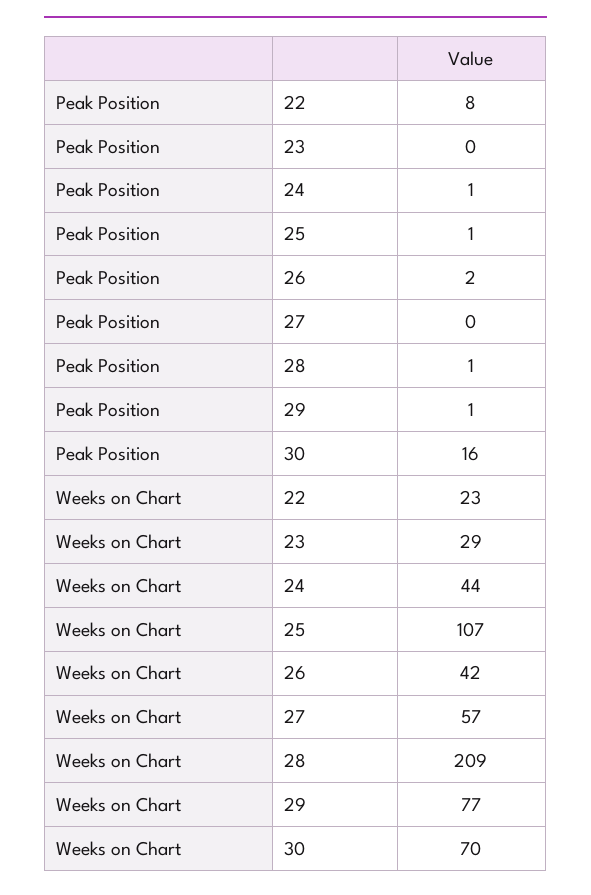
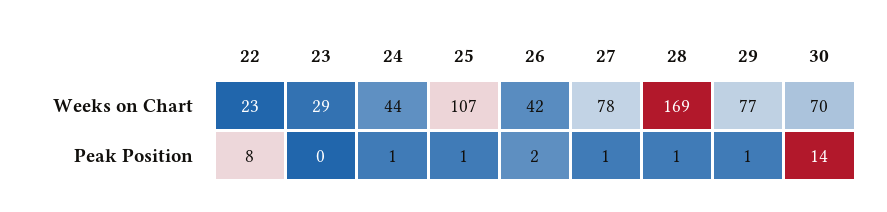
  {
    "Peak Position": {
      "22": 8,
      "23": 0,
      "24": 1,
      "25": 1,
      "26": 2,
-     "27": 0,
+     "27": 1,
      "28": 1,
      "29": 1,
-     "30": 16
+     "30": 14
    },
    "Weeks on Chart": {
      "22": 23,
      "23": 29,
      "24": 44,
      "25": 107,
      "26": 42,
-     "27": 57,
+     "27": 78,
-     "28": 209,
+     "28": 169,
      "29": 77,
      "30": 70
    }
  }

